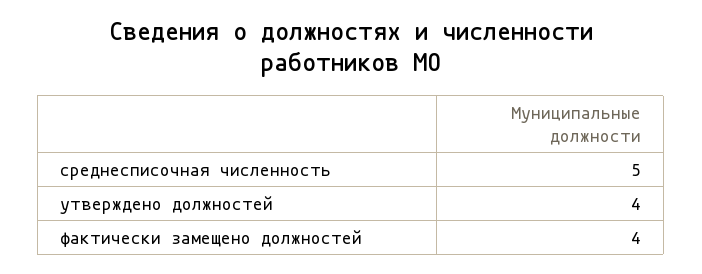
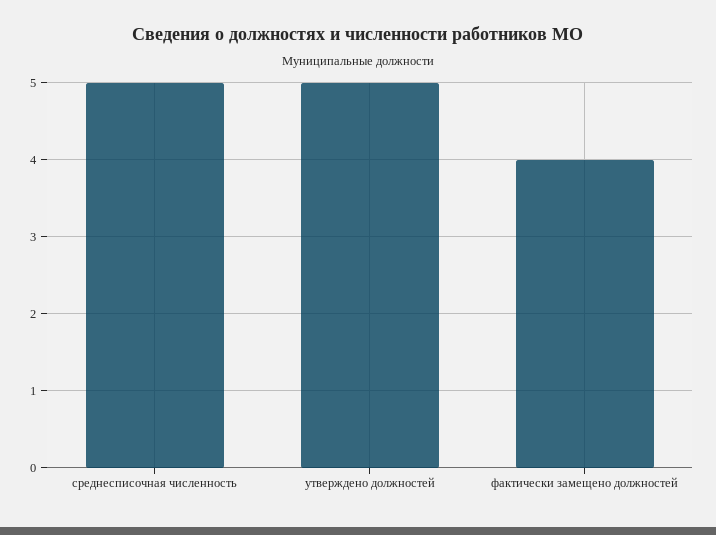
  {
    "среднесписочная численность": 5,
-   "утверждено должностей": 4,
+   "утверждено должностей": 5,
    "фактически замещено должностей": 4
  }

